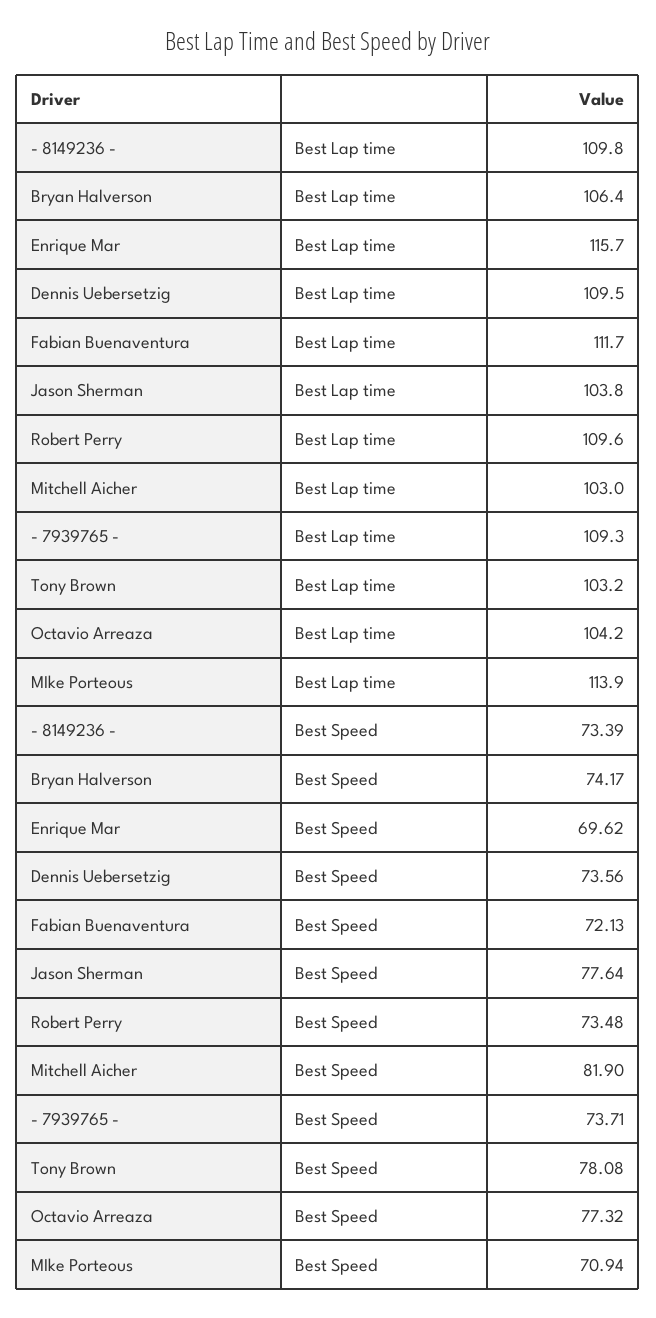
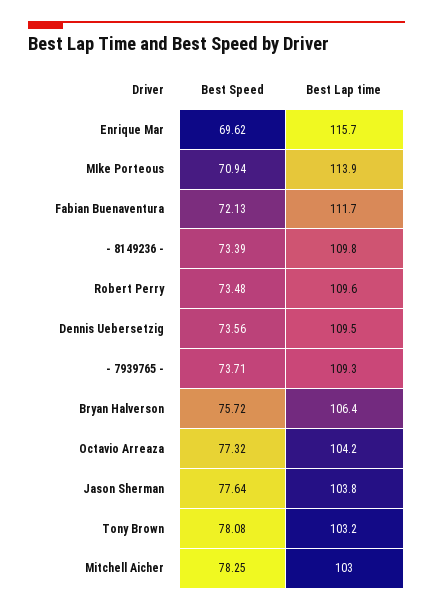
  {
    "- 8149236 -": {
      "Best Lap time": 109.8,
      "Best Speed": 73.39
    },
    "Bryan Halverson": {
      "Best Lap time": 106.4,
-     "Best Speed": 74.17
+     "Best Speed": 75.72
    },
    "Enrique Mar": {
      "Best Lap time": 115.7,
      "Best Speed": 69.62
    },
    "Dennis Uebersetzig": {
      "Best Lap time": 109.5,
      "Best Speed": 73.56
    },
    "Fabian Buenaventura": {
      "Best Lap time": 111.7,
      "Best Speed": 72.13
    },
    "Jason Sherman": {
      "Best Lap time": 103.8,
      "Best Speed": 77.64
    },
    "Robert Perry": {
      "Best Lap time": 109.6,
      "Best Speed": 73.48
    },
    "Mitchell Aicher": {
      "Best Lap time": 103,
-     "Best Speed": 81.9
+     "Best Speed": 78.25
    },
    "- 7939765 -": {
      "Best Lap time": 109.3,
      "Best Speed": 73.71
    },
    "Tony Brown": {
      "Best Lap time": 103.2,
      "Best Speed": 78.08
    },
    "Octavio Arreaza": {
      "Best Lap time": 104.2,
      "Best Speed": 77.32
    },
    "MIke Porteous": {
      "Best Lap time": 113.9,
      "Best Speed": 70.94
    }
  }

